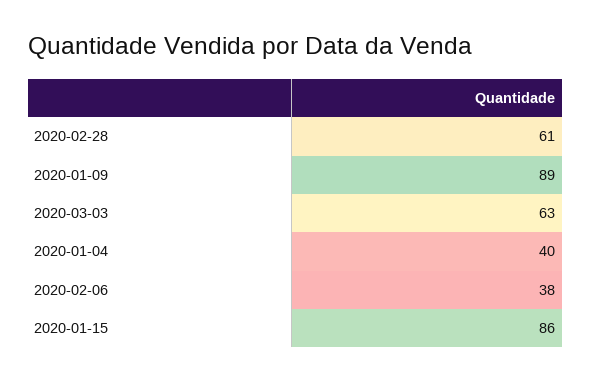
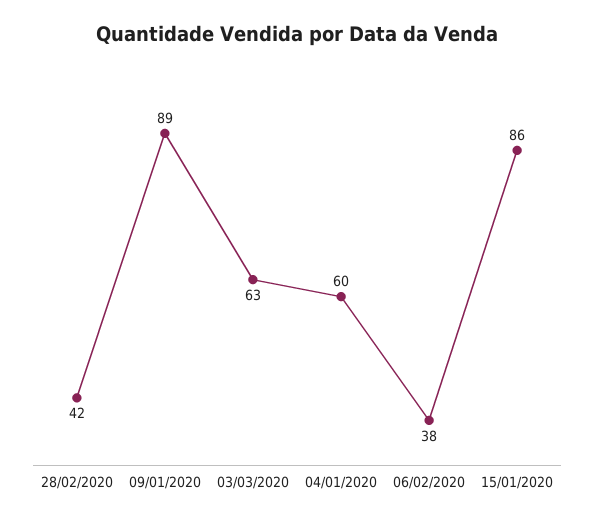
  {
-   "2020-02-28": 61,
+   "2020-02-28": 42,
    "2020-01-09": 89,
    "2020-03-03": 63,
-   "2020-01-04": 40,
+   "2020-01-04": 60,
    "2020-02-06": 38,
    "2020-01-15": 86
  }

